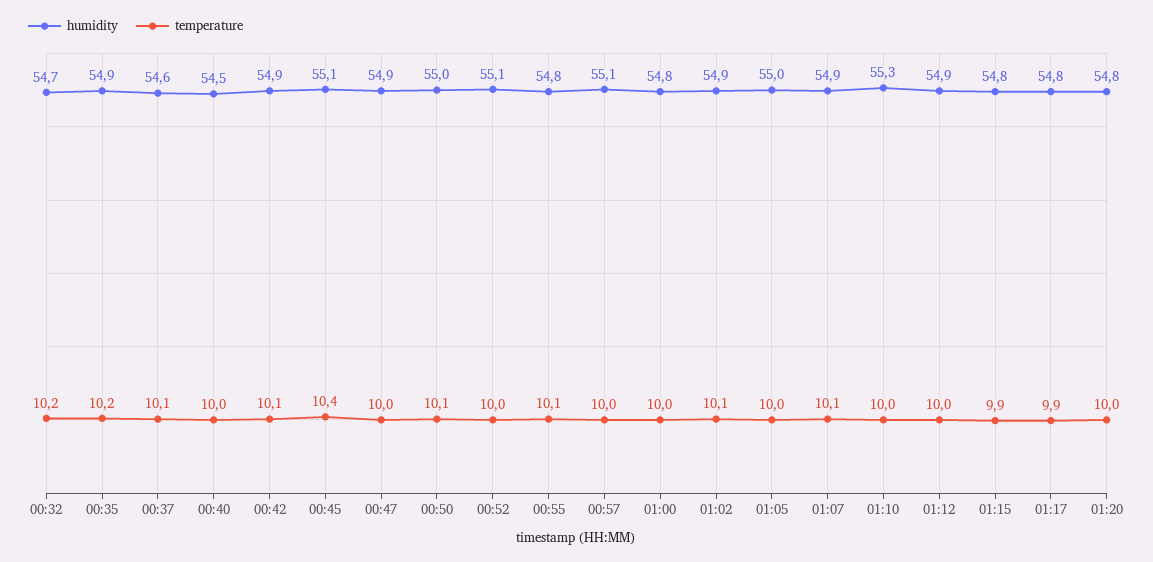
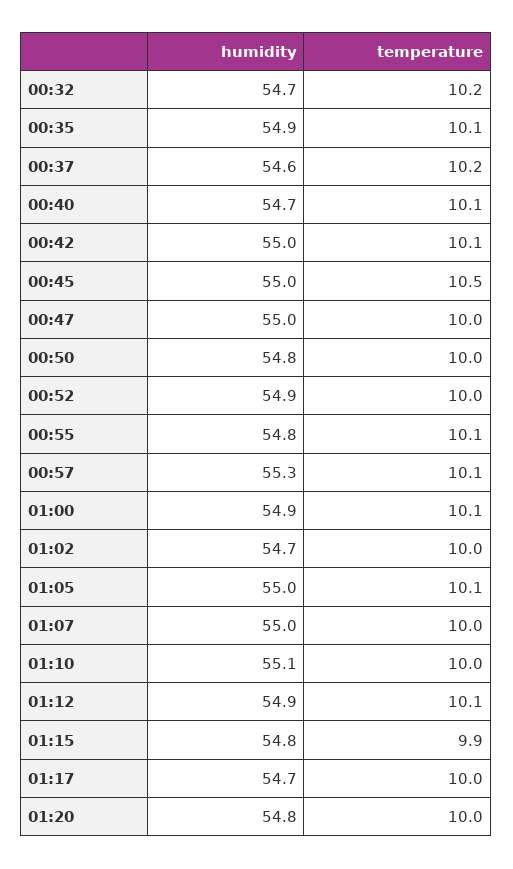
  {
    "humidity": {
      "00:32": 54.7,
      "00:35": 54.9,
      "00:37": 54.6,
-     "00:40": 54.5,
+     "00:40": 54.7,
-     "00:42": 54.9,
+     "00:42": 55,
-     "00:45": 55.1,
+     "00:45": 55,
-     "00:47": 54.9,
+     "00:47": 55,
-     "00:50": 55,
+     "00:50": 54.8,
-     "00:52": 55.1,
+     "00:52": 54.9,
      "00:55": 54.8,
-     "00:57": 55.1,
+     "00:57": 55.3,
-     "01:00": 54.8,
+     "01:00": 54.9,
-     "01:02": 54.9,
+     "01:02": 54.7,
      "01:05": 55,
-     "01:07": 54.9,
+     "01:07": 55,
-     "01:10": 55.3,
+     "01:10": 55.1,
      "01:12": 54.9,
      "01:15": 54.8,
-     "01:17": 54.8,
+     "01:17": 54.7,
      "01:20": 54.8
    },
    "temperature": {
      "00:32": 10.2,
-     "00:35": 10.2,
+     "00:35": 10.1,
-     "00:37": 10.1,
+     "00:37": 10.2,
-     "00:40": 10,
+     "00:40": 10.1,
      "00:42": 10.1,
-     "00:45": 10.4,
+     "00:45": 10.5,
      "00:47": 10,
-     "00:50": 10.1,
+     "00:50": 10,
      "00:52": 10,
      "00:55": 10.1,
-     "00:57": 10,
+     "00:57": 10.1,
-     "01:00": 10,
+     "01:00": 10.1,
-     "01:02": 10.1,
+     "01:02": 10,
-     "01:05": 10,
+     "01:05": 10.1,
-     "01:07": 10.1,
+     "01:07": 10,
      "01:10": 10,
-     "01:12": 10,
+     "01:12": 10.1,
      "01:15": 9.9,
-     "01:17": 9.9,
+     "01:17": 10,
      "01:20": 10
    }
  }

